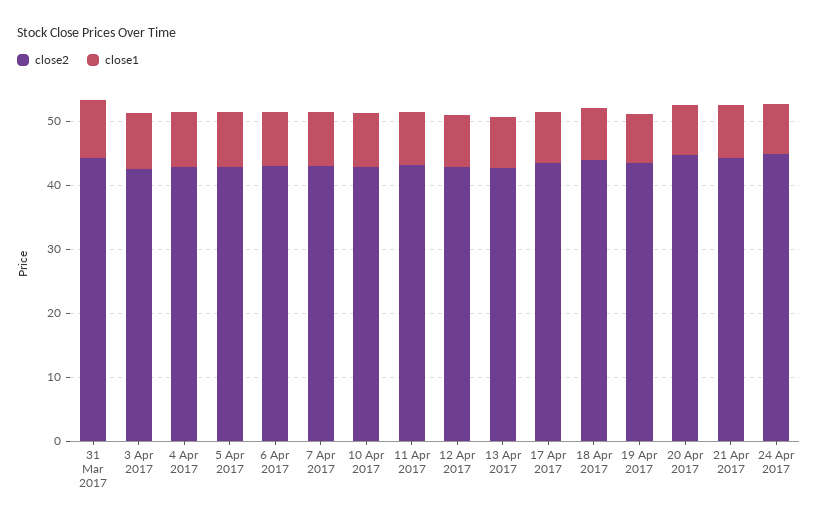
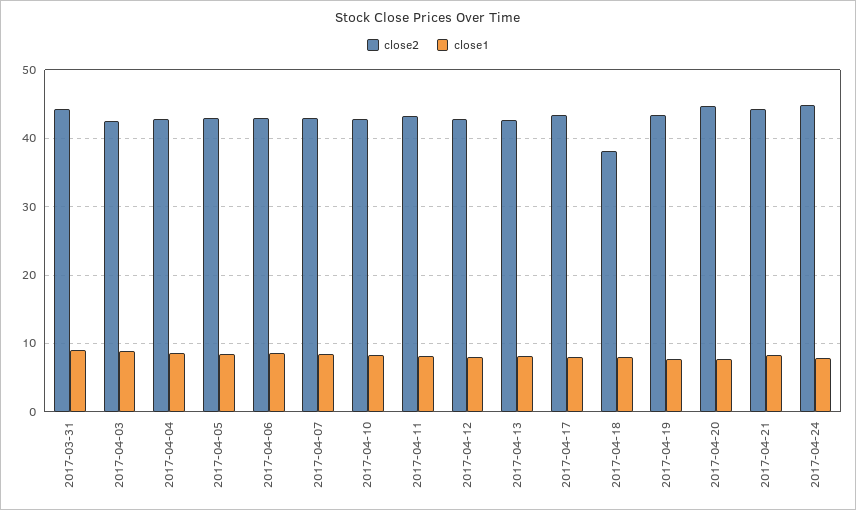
  {
    "close2": {
      "31 Mar 2017": 44,
      "3 Apr 2017": 42,
      "4 Apr 2017": 43,
      "5 Apr 2017": 43,
      "6 Apr 2017": 43,
      "7 Apr 2017": 43,
      "10 Apr 2017": 43,
      "11 Apr 2017": 43,
      "12 Apr 2017": 43,
      "13 Apr 2017": 43,
      "17 Apr 2017": 43,
-     "18 Apr 2017": 44,
+     "18 Apr 2017": 38,
      "19 Apr 2017": 43,
      "20 Apr 2017": 45,
      "21 Apr 2017": 44,
      "24 Apr 2017": 45
    },
    "close1": {
      "31 Mar 2017": 9,
      "3 Apr 2017": 9,
      "4 Apr 2017": 9,
      "5 Apr 2017": 8,
      "6 Apr 2017": 9,
      "7 Apr 2017": 9,
      "10 Apr 2017": 8,
      "11 Apr 2017": 8,
      "12 Apr 2017": 8,
      "13 Apr 2017": 8,
      "17 Apr 2017": 8,
      "18 Apr 2017": 8,
      "19 Apr 2017": 8,
      "20 Apr 2017": 8,
      "21 Apr 2017": 8,
      "24 Apr 2017": 8
    }
  }

